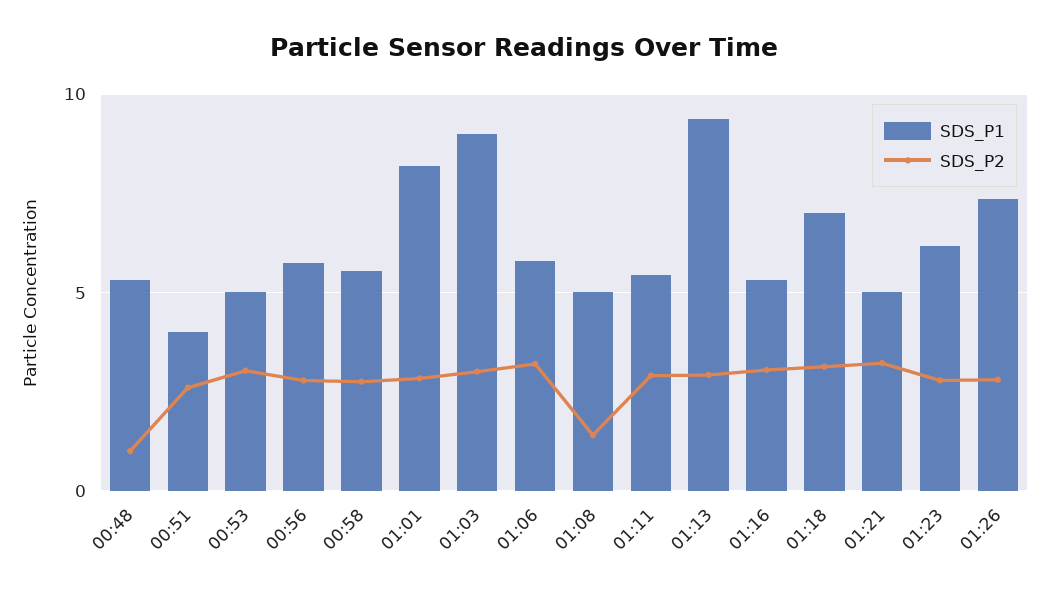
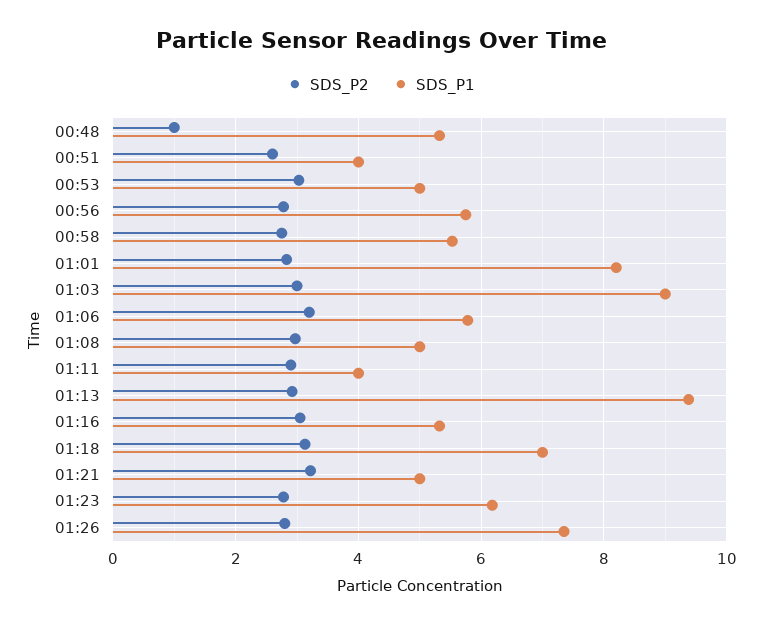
  {
    "SDS_P1": {
      "00:48": 5.4,
      "00:51": 4,
      "00:53": 5,
      "00:56": 5.8,
      "00:58": 5.6,
      "01:01": 8.2,
      "01:03": 9,
      "01:06": 5.8,
      "01:08": 5,
-     "01:11": 5.5,
+     "01:11": 4,
      "01:13": 9.4,
      "01:16": 5.4,
      "01:18": 7,
      "01:21": 5,
      "01:23": 6.2,
      "01:26": 7.4
    },
    "SDS_P2": {
      "00:48": 1,
      "00:51": 2.6,
      "00:53": 3,
      "00:56": 2.8,
      "00:58": 2.8,
      "01:01": 2.8,
      "01:03": 3,
      "01:06": 3.2,
-     "01:08": 1.5,
+     "01:08": 3,
      "01:11": 3,
      "01:13": 3,
      "01:16": 3,
      "01:18": 3.2,
      "01:21": 3.2,
      "01:23": 2.8,
      "01:26": 2.8
    }
  }

